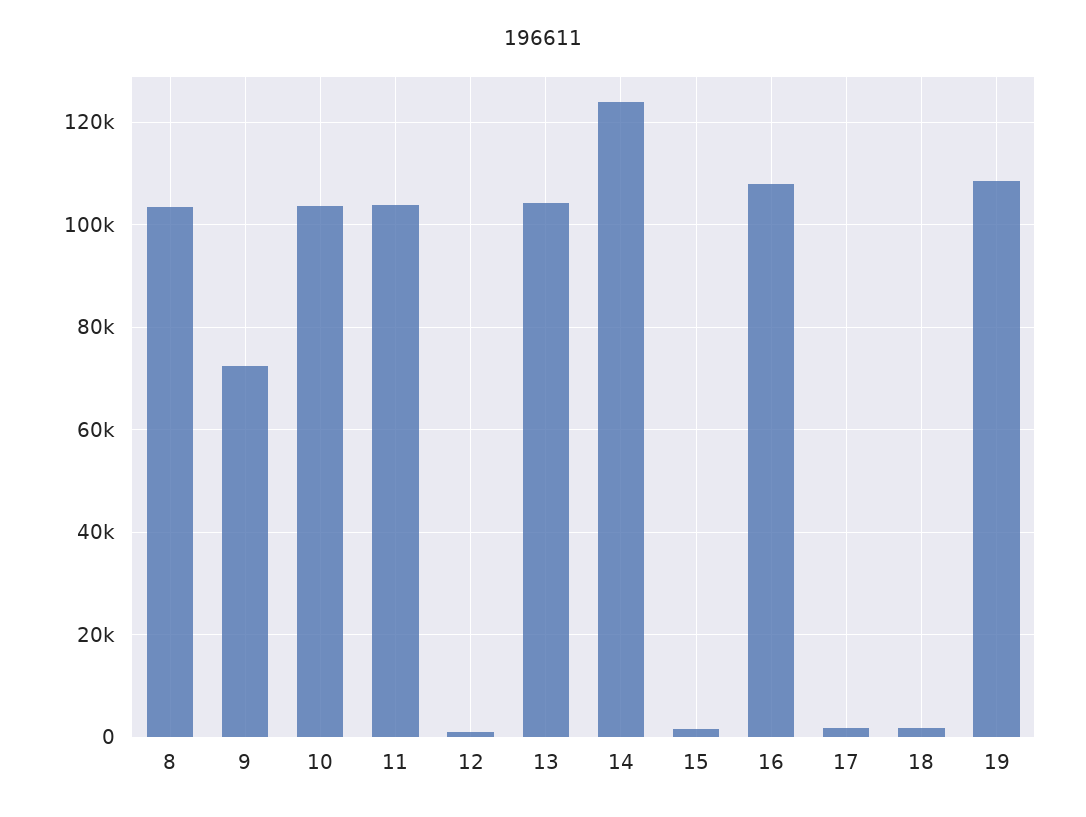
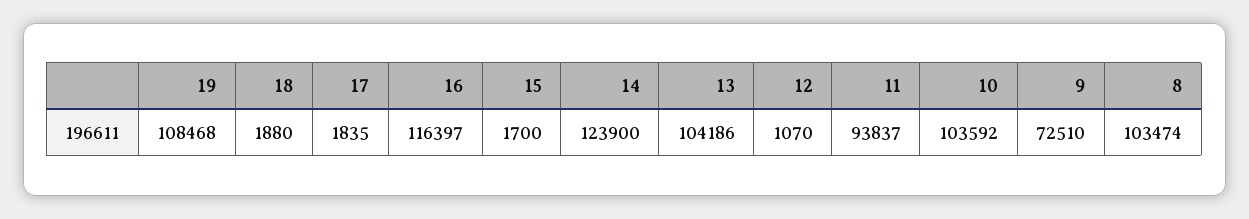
  {
    "8": 103474,
    "9": 72510,
    "10": 103592,
-   "11": 104000,
+   "11": 93837,
    "12": 1070,
    "13": 104186,
    "14": 123900,
    "15": 1700,
-   "16": 108000,
+   "16": 116397,
    "17": 1835,
    "18": 1880,
    "19": 108468
  }

